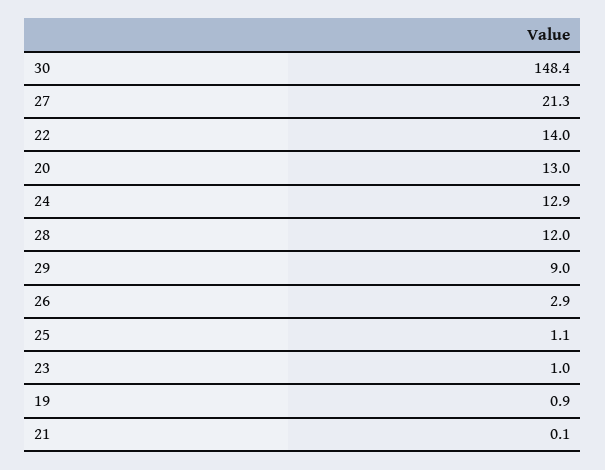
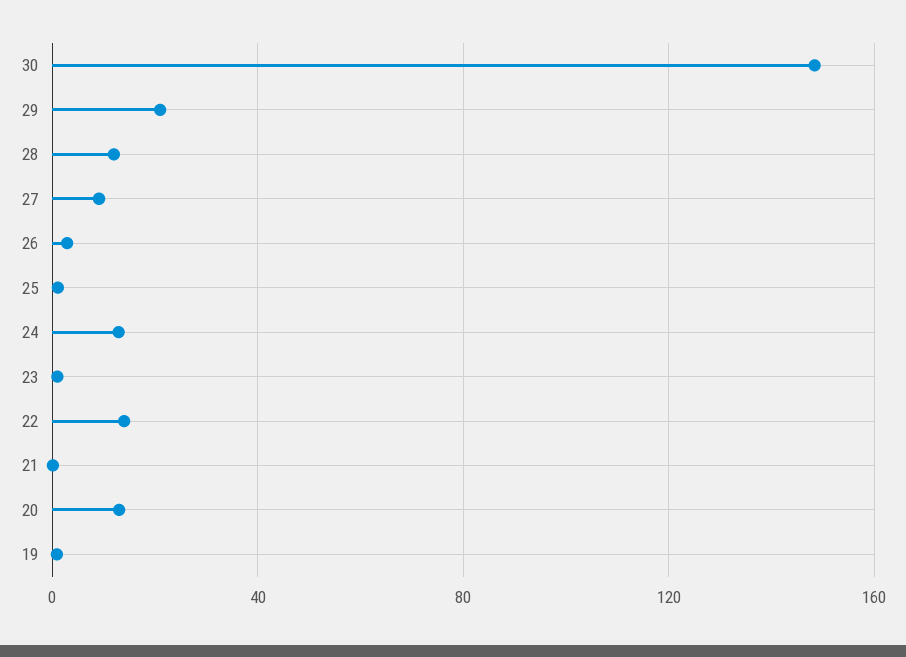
  {
    "30": 148.4,
-   "27": 21.3,
+   "27": 10,
    "22": 14,
    "20": 13,
    "24": 12.9,
    "28": 12,
-   "29": 9,
+   "29": 20,
    "26": 2.9,
    "25": 1.1,
    "23": 1,
    "19": 0.9,
    "21": 0.1
  }

